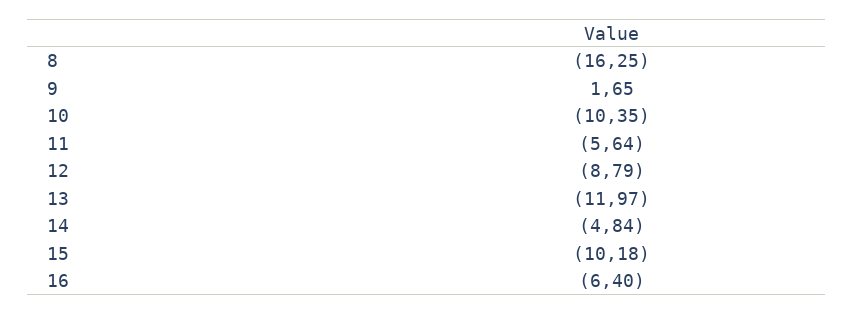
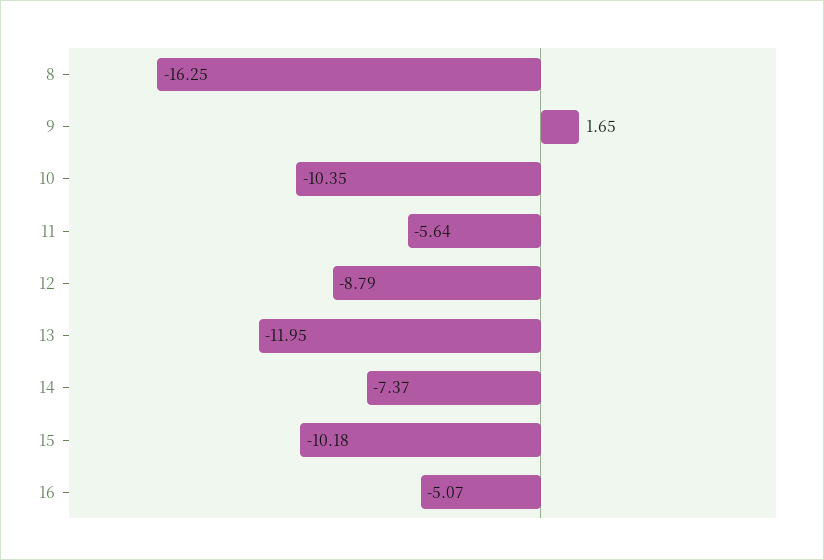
  {
    "8": -16.25,
    "9": 1.65,
    "10": -10.35,
    "11": -5.64,
    "12": -8.79,
-   "13": -11.97,
+   "13": -11.95,
-   "14": -4.84,
+   "14": -7.37,
    "15": -10.18,
-   "16": -6.4
+   "16": -5.07
  }

